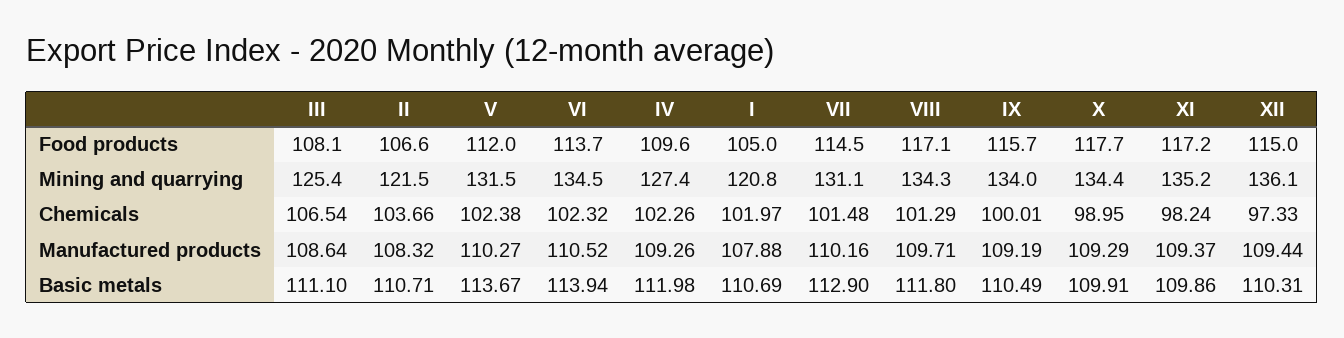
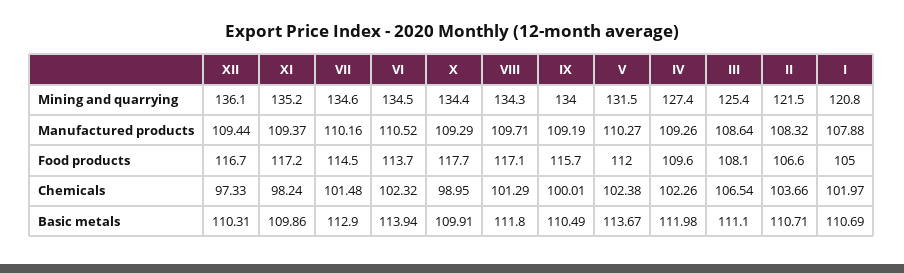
  {
    "III": {
      "Food products": 108.1,
      "Mining and quarrying": 125.4,
      "Chemicals": 106.54,
      "Manufactured products": 108.64,
      "Basic metals": 111.1
    },
    "II": {
      "Food products": 106.6,
      "Mining and quarrying": 121.5,
      "Chemicals": 103.66,
      "Manufactured products": 108.32,
      "Basic metals": 110.71
    },
    "V": {
      "Food products": 112,
      "Mining and quarrying": 131.5,
      "Chemicals": 102.38,
      "Manufactured products": 110.27,
      "Basic metals": 113.67
    },
    "VI": {
      "Food products": 113.7,
      "Mining and quarrying": 134.5,
      "Chemicals": 102.32,
      "Manufactured products": 110.52,
      "Basic metals": 113.94
    },
    "IV": {
      "Food products": 109.6,
      "Mining and quarrying": 127.4,
      "Chemicals": 102.26,
      "Manufactured products": 109.26,
      "Basic metals": 111.98
    },
    "I": {
      "Food products": 105,
      "Mining and quarrying": 120.8,
      "Chemicals": 101.97,
      "Manufactured products": 107.88,
      "Basic metals": 110.69
    },
    "VII": {
      "Food products": 114.5,
-     "Mining and quarrying": 131.1,
+     "Mining and quarrying": 134.6,
      "Chemicals": 101.48,
      "Manufactured products": 110.16,
      "Basic metals": 112.9
    },
    "VIII": {
      "Food products": 117.1,
      "Mining and quarrying": 134.3,
      "Chemicals": 101.29,
      "Manufactured products": 109.71,
      "Basic metals": 111.8
    },
    "IX": {
      "Food products": 115.7,
      "Mining and quarrying": 134,
      "Chemicals": 100.01,
      "Manufactured products": 109.19,
      "Basic metals": 110.49
    },
    "X": {
      "Food products": 117.7,
      "Mining and quarrying": 134.4,
      "Chemicals": 98.95,
      "Manufactured products": 109.29,
      "Basic metals": 109.91
    },
    "XI": {
      "Food products": 117.2,
      "Mining and quarrying": 135.2,
      "Chemicals": 98.24,
      "Manufactured products": 109.37,
      "Basic metals": 109.86
    },
    "XII": {
-     "Food products": 115,
+     "Food products": 116.7,
      "Mining and quarrying": 136.1,
      "Chemicals": 97.33,
      "Manufactured products": 109.44,
      "Basic metals": 110.31
    }
  }

